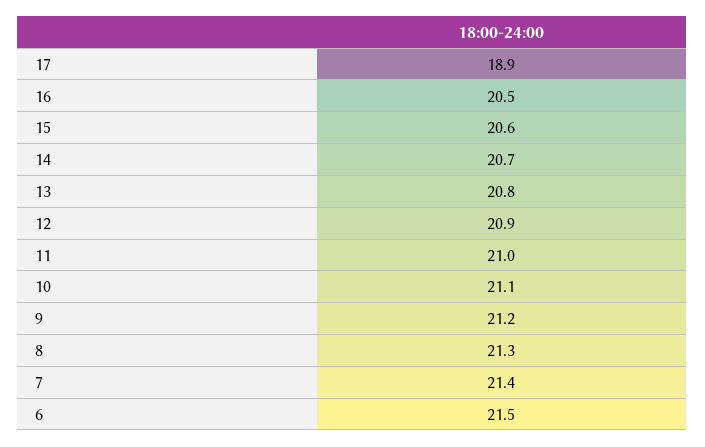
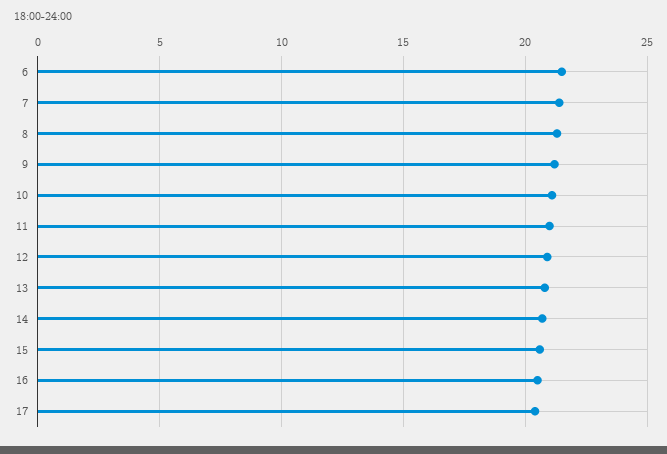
  {
-   "17": 18.9,
+   "17": 20.5,
    "16": 20.5,
    "15": 20.6,
    "14": 20.7,
    "13": 20.8,
    "12": 20.9,
    "11": 21,
    "10": 21.1,
    "9": 21.2,
    "8": 21.3,
    "7": 21.4,
    "6": 21.5
  }

